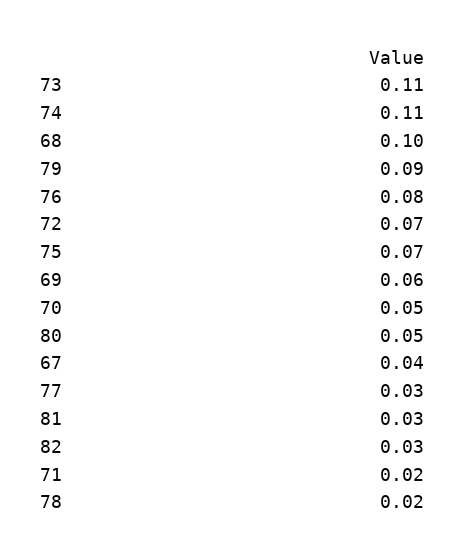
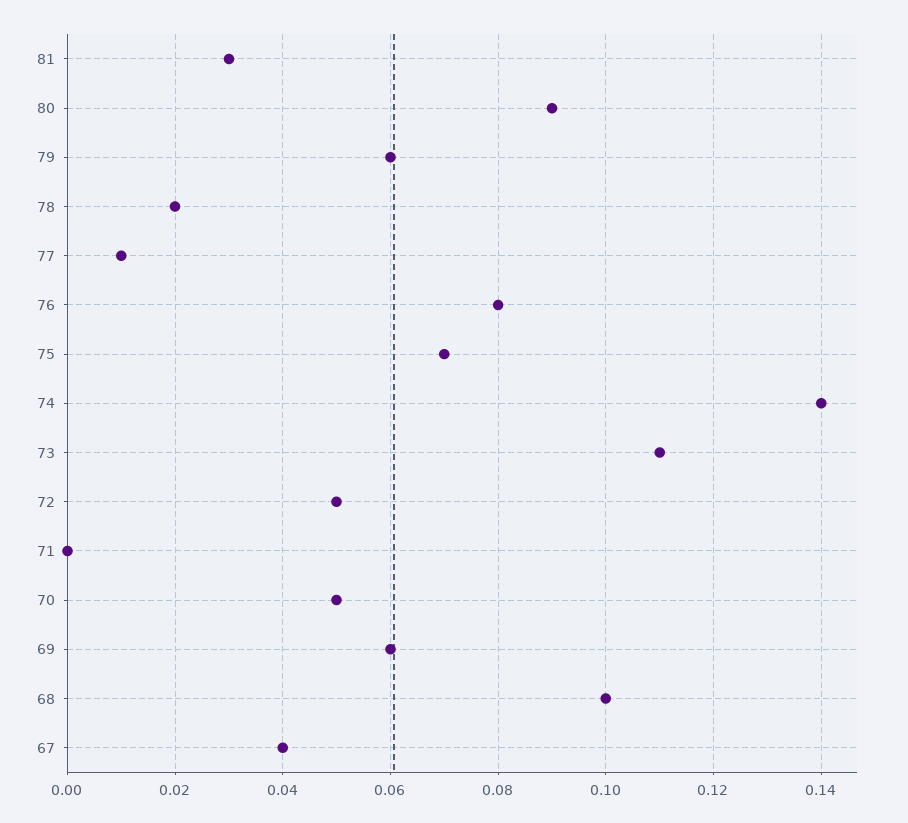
  {
    "73": 0.11,
-   "74": 0.11,
+   "74": 0.14,
    "68": 0.1,
-   "79": 0.09,
+   "79": 0.06,
    "76": 0.08,
-   "72": 0.07,
+   "72": 0.05,
    "75": 0.07,
    "69": 0.06,
    "70": 0.05,
-   "80": 0.05,
+   "80": 0.09,
    "67": 0.04,
-   "77": 0.03,
+   "77": 0.01,
    "81": 0.03,
-   "82": 0.03,
-   "71": 0.02,
+   "71": 0,
    "78": 0.02
  }

